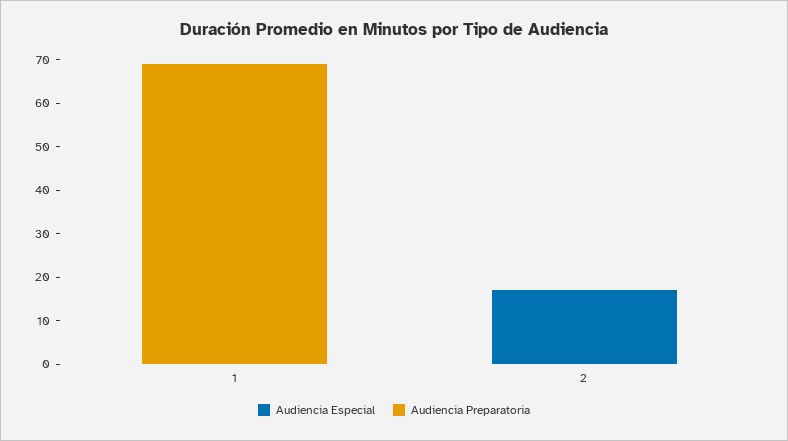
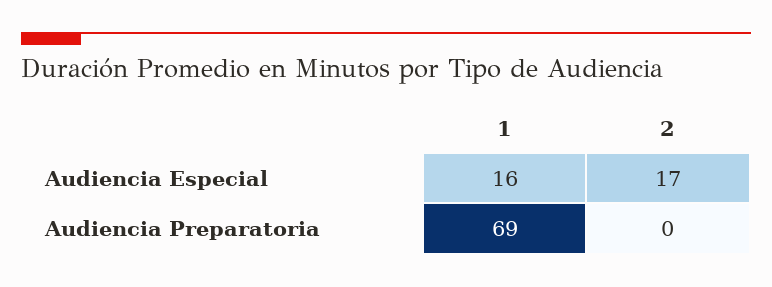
  {
    "Audiencia Especial": {
-     "1": 0,
+     "1": 16,
      "2": 17
    },
    "Audiencia Preparatoria": {
      "1": 69,
      "2": 0
    }
  }

